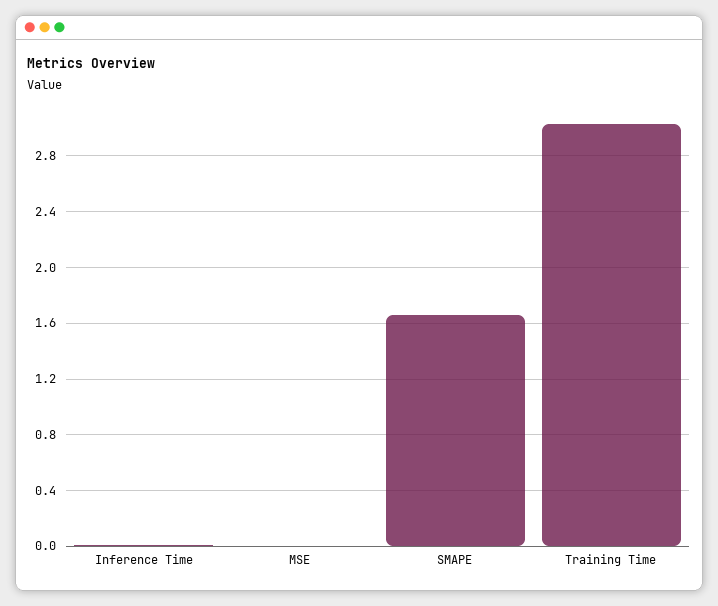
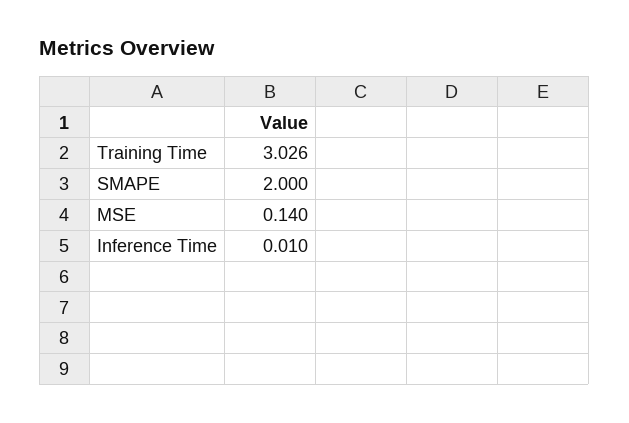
  {
    "Inference Time": 0.01,
-   "MSE": 0,
+   "MSE": 0.14,
-   "SMAPE": 1.65,
+   "SMAPE": 2,
    "Training Time": 3.026
  }

